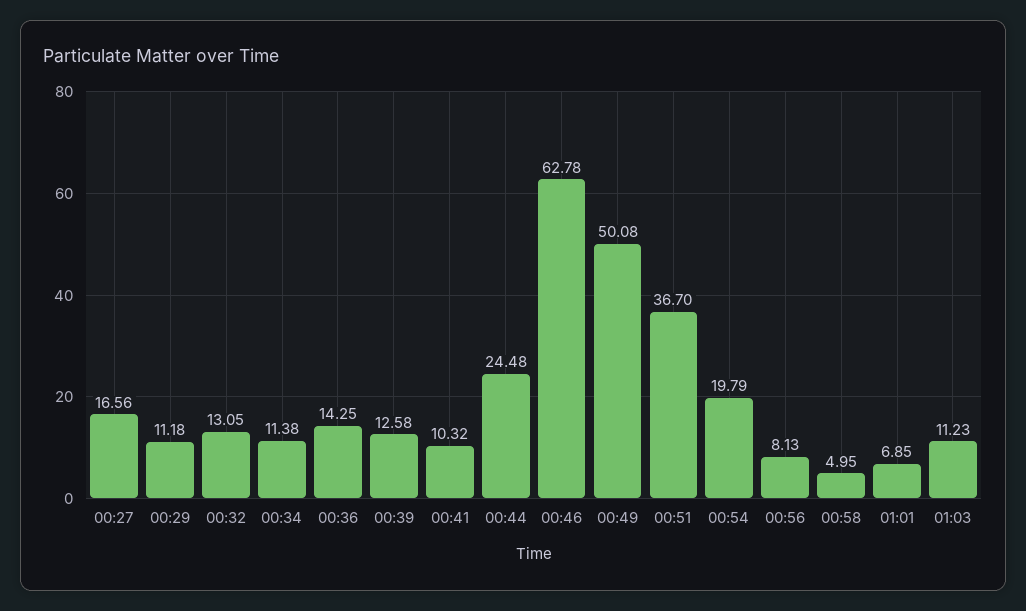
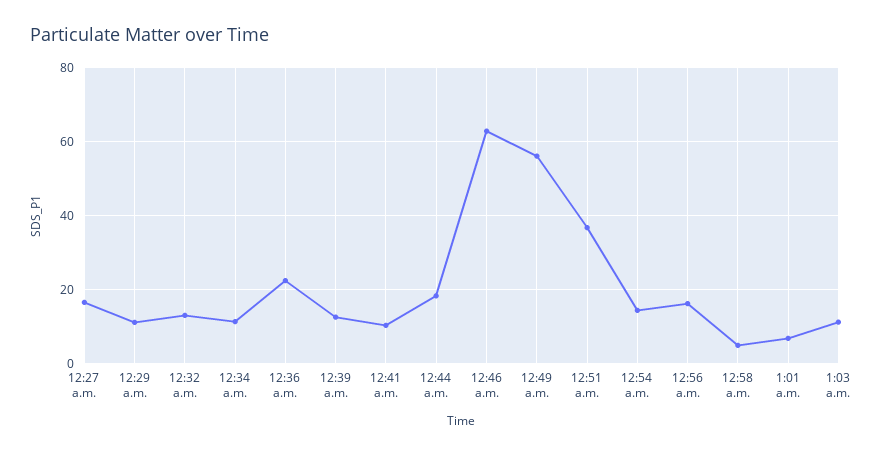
  {
    "00:27": 16.56,
    "00:29": 11.18,
    "00:32": 13.05,
    "00:34": 11.38,
-   "00:36": 14.25,
+   "00:36": 22,
    "00:39": 12.58,
    "00:41": 10.32,
-   "00:44": 24.48,
+   "00:44": 18,
    "00:46": 62.78,
-   "00:49": 50.08,
+   "00:49": 56,
    "00:51": 36.7,
-   "00:54": 19.79,
+   "00:54": 14,
-   "00:56": 8.13,
+   "00:56": 16,
    "00:58": 4.95,
    "01:01": 6.85,
    "01:03": 11.23
  }

